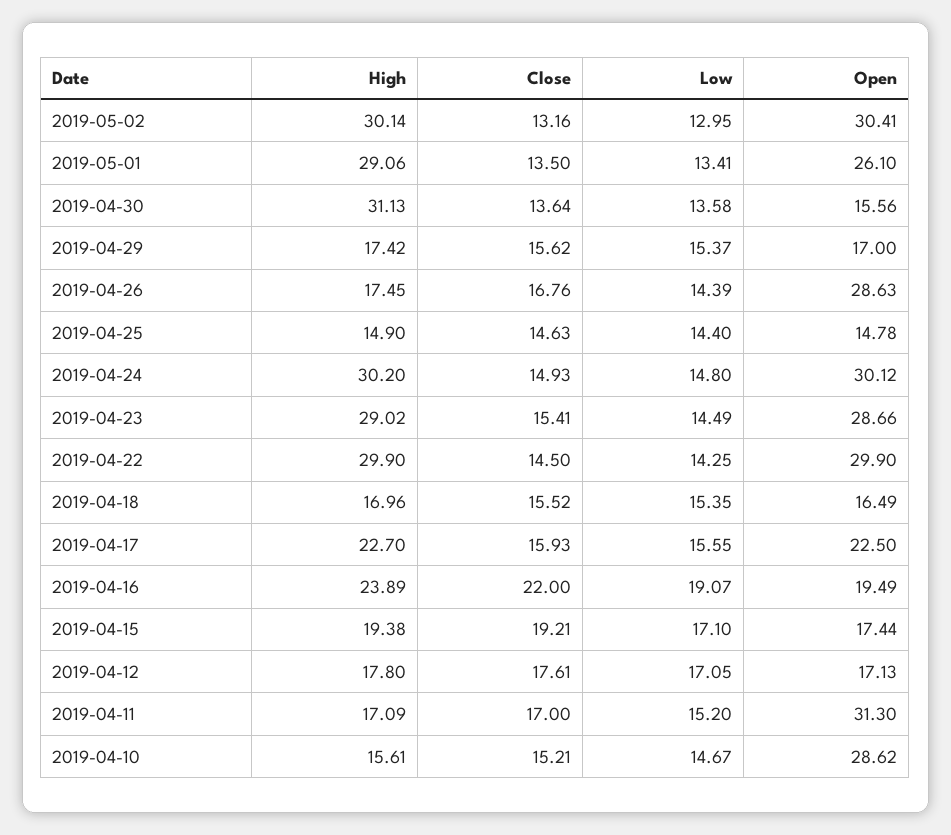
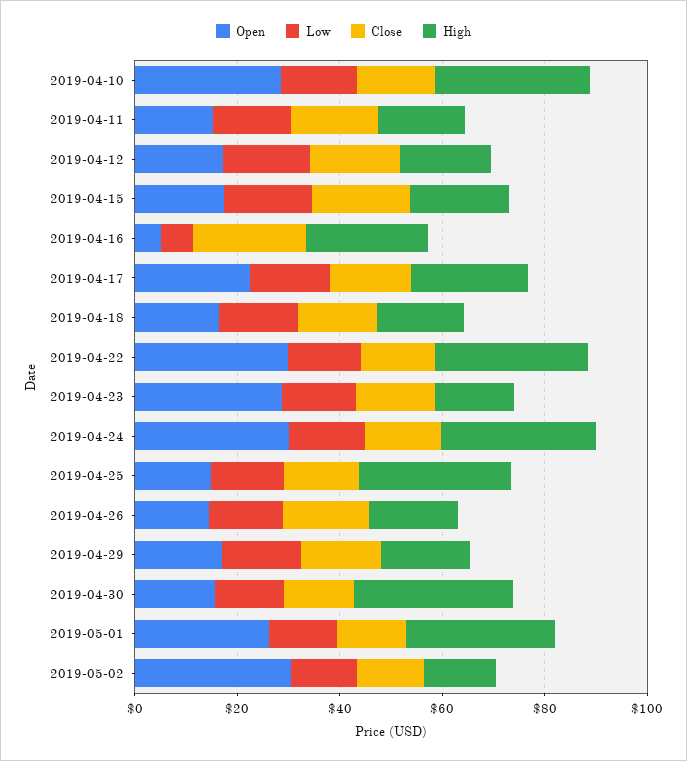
  {
    "High": {
-     "2019-05-02": 30.14,
+     "2019-05-02": 15,
      "2019-05-01": 29.06,
      "2019-04-30": 31.13,
      "2019-04-29": 17.42,
      "2019-04-26": 17.45,
-     "2019-04-25": 14.9,
+     "2019-04-25": 30,
      "2019-04-24": 30.2,
-     "2019-04-23": 29.02,
+     "2019-04-23": 15,
      "2019-04-22": 29.9,
      "2019-04-18": 16.96,
      "2019-04-17": 22.7,
      "2019-04-16": 23.89,
      "2019-04-15": 19.38,
      "2019-04-12": 17.8,
      "2019-04-11": 17.09,
-     "2019-04-10": 15.61
+     "2019-04-10": 30
    },
    "Close": {
      "2019-05-02": 13.16,
      "2019-05-01": 13.5,
      "2019-04-30": 13.64,
      "2019-04-29": 15.62,
      "2019-04-26": 16.76,
      "2019-04-25": 14.63,
      "2019-04-24": 14.93,
      "2019-04-23": 15.41,
      "2019-04-22": 14.5,
      "2019-04-18": 15.52,
      "2019-04-17": 15.93,
      "2019-04-16": 22,
      "2019-04-15": 19.21,
      "2019-04-12": 17.61,
      "2019-04-11": 17,
      "2019-04-10": 15.21
    },
    "Low": {
      "2019-05-02": 12.95,
      "2019-05-01": 13.41,
      "2019-04-30": 13.58,
      "2019-04-29": 15.37,
      "2019-04-26": 14.39,
      "2019-04-25": 14.4,
      "2019-04-24": 14.8,
      "2019-04-23": 14.49,
      "2019-04-22": 14.25,
      "2019-04-18": 15.35,
      "2019-04-17": 15.55,
-     "2019-04-16": 19.07,
+     "2019-04-16": 5,
      "2019-04-15": 17.1,
      "2019-04-12": 17.05,
      "2019-04-11": 15.2,
      "2019-04-10": 14.67
    },
    "Open": {
      "2019-05-02": 30.41,
      "2019-05-01": 26.1,
      "2019-04-30": 15.56,
      "2019-04-29": 17,
-     "2019-04-26": 28.63,
+     "2019-04-26": 15,
      "2019-04-25": 14.78,
      "2019-04-24": 30.12,
      "2019-04-23": 28.66,
      "2019-04-22": 29.9,
      "2019-04-18": 16.49,
      "2019-04-17": 22.5,
-     "2019-04-16": 19.49,
+     "2019-04-16": 5,
      "2019-04-15": 17.44,
      "2019-04-12": 17.13,
-     "2019-04-11": 31.3,
+     "2019-04-11": 15,
      "2019-04-10": 28.62
    }
  }

